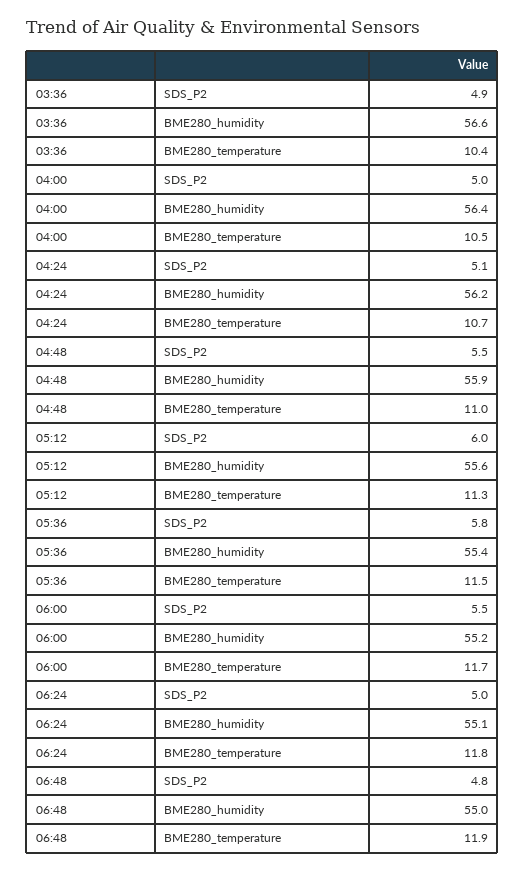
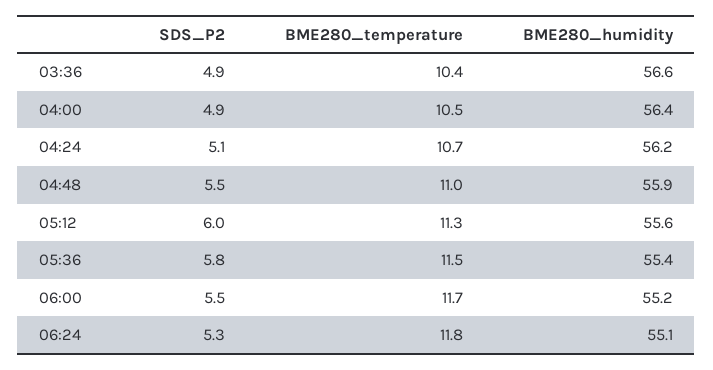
  {
    "03:36": {
      "SDS_P2": 4.9,
      "BME280_humidity": 56.6,
      "BME280_temperature": 10.4
    },
    "04:00": {
-     "SDS_P2": 5,
+     "SDS_P2": 4.9,
      "BME280_humidity": 56.4,
      "BME280_temperature": 10.5
    },
    "04:24": {
      "SDS_P2": 5.1,
      "BME280_humidity": 56.2,
      "BME280_temperature": 10.7
    },
    "04:48": {
      "SDS_P2": 5.5,
      "BME280_humidity": 55.9,
      "BME280_temperature": 11
    },
    "05:12": {
      "SDS_P2": 6,
      "BME280_humidity": 55.6,
      "BME280_temperature": 11.3
    },
    "05:36": {
      "SDS_P2": 5.8,
      "BME280_humidity": 55.4,
      "BME280_temperature": 11.5
    },
    "06:00": {
      "SDS_P2": 5.5,
      "BME280_humidity": 55.2,
      "BME280_temperature": 11.7
    },
    "06:24": {
-     "SDS_P2": 5,
+     "SDS_P2": 5.3,
      "BME280_humidity": 55.1,
      "BME280_temperature": 11.8
-   },
+   }
-   "06:48": {
-     "SDS_P2": 4.8,
-     "BME280_humidity": 55,
-     "BME280_temperature": 11.9
-   }
  }

